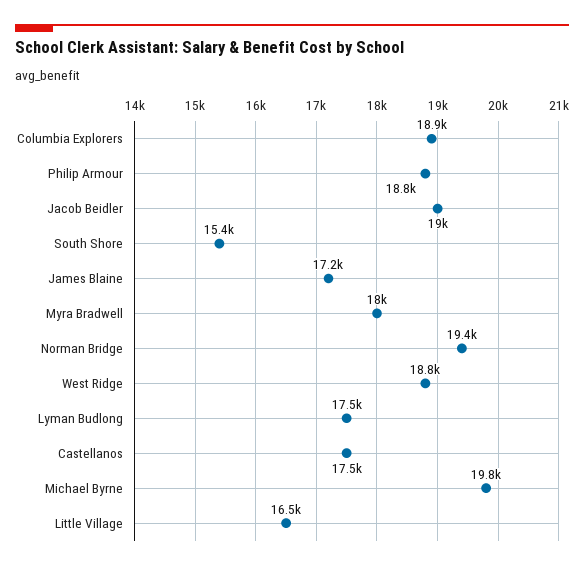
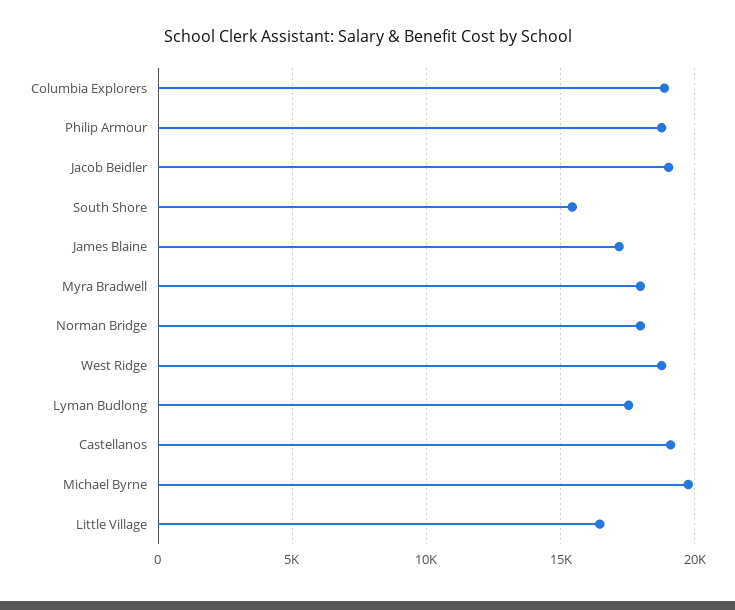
  {
    "Columbia Explorers": 18900,
    "Philip Armour": 18800,
    "Jacob Beidler": 19000,
    "South Shore": 15400,
    "James Blaine": 17200,
    "Myra Bradwell": 18000,
-   "Norman Bridge": 19400,
+   "Norman Bridge": 18000,
    "West Ridge": 18800,
    "Lyman Budlong": 17500,
-   "Castellanos": 17500,
+   "Castellanos": 19000,
    "Michael Byrne": 19800,
    "Little Village": 16500
  }

